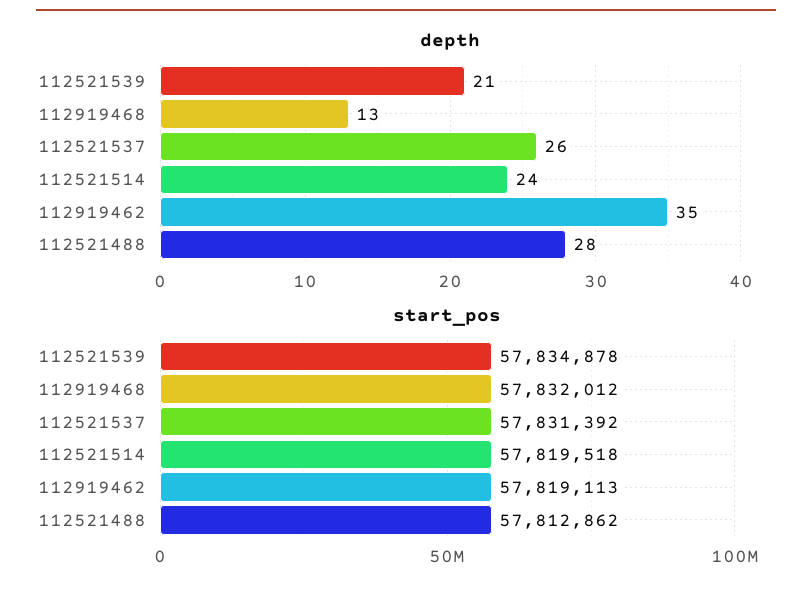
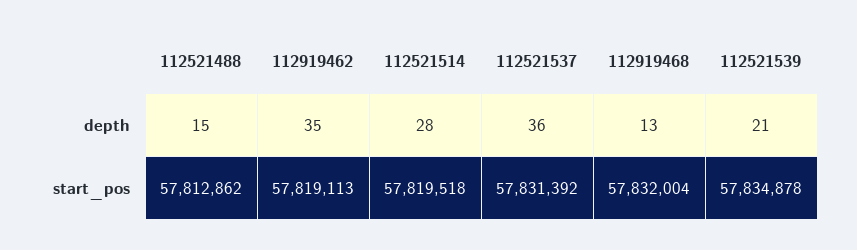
  {
    "depth": {
      "112521539": 21,
      "112919468": 13,
-     "112521537": 26,
+     "112521537": 36,
-     "112521514": 24,
+     "112521514": 28,
      "112919462": 35,
-     "112521488": 28
+     "112521488": 15
    },
    "start_pos": {
      "112521539": 57834878,
-     "112919468": 57832012,
+     "112919468": 57832004,
      "112521537": 57831392,
      "112521514": 57819518,
      "112919462": 57819113,
      "112521488": 57812862
    }
  }

